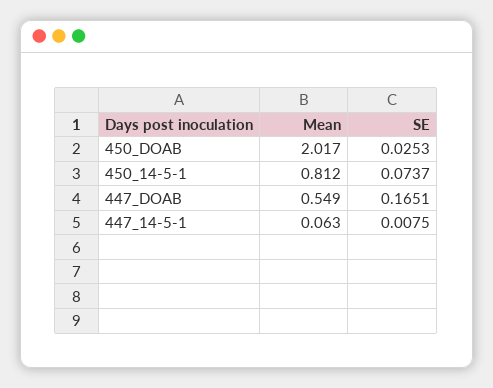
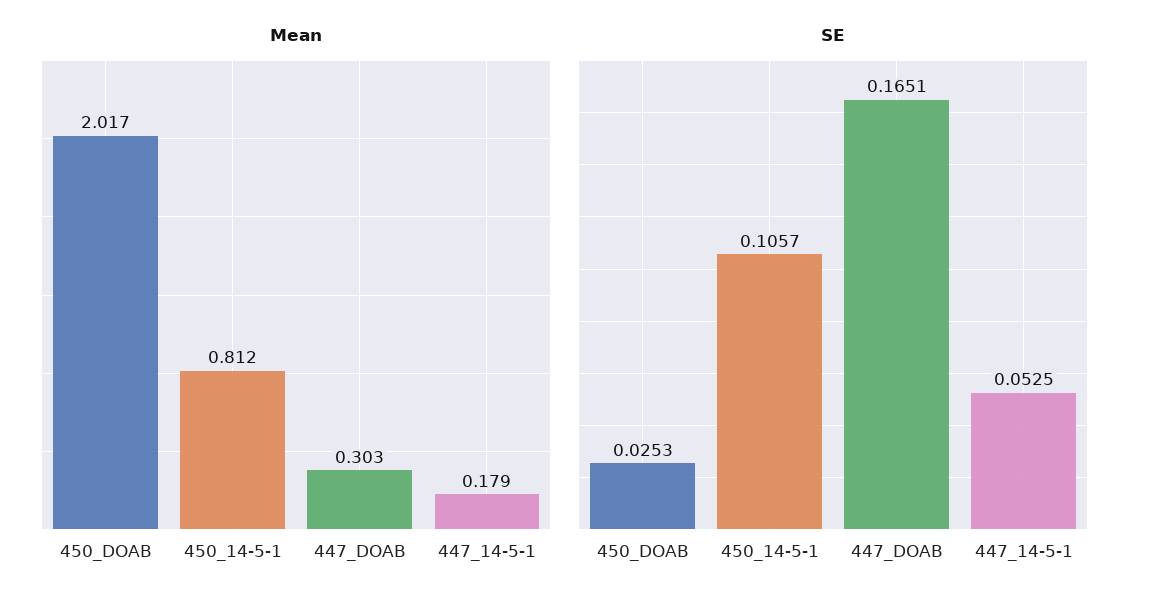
  {
    "Mean": {
      "450_DOAB": 2.017,
      "450_14-5-1": 0.812,
-     "447_DOAB": 0.549,
+     "447_DOAB": 0.303,
-     "447_14-5-1": 0.063
+     "447_14-5-1": 0.179
    },
    "SE": {
      "450_DOAB": 0.0253,
-     "450_14-5-1": 0.0737,
+     "450_14-5-1": 0.1057,
      "447_DOAB": 0.1651,
-     "447_14-5-1": 0.0075
+     "447_14-5-1": 0.0525
    }
  }

